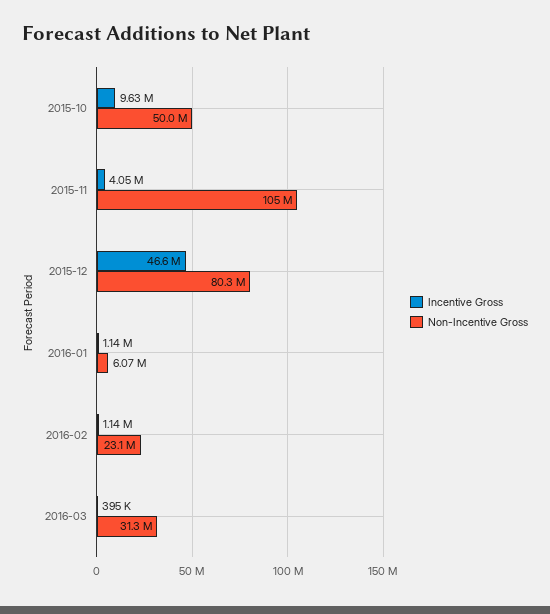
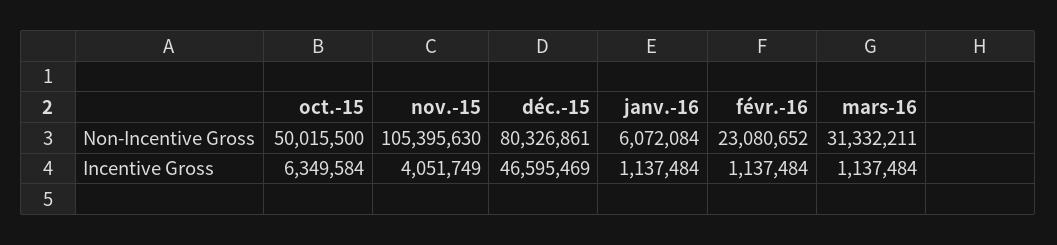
  {
    "Incentive Gross": {
-     "2015-10": 9630000,
+     "2015-10": 6349584,
      "2015-11": 4051749,
      "2015-12": 46595469,
      "2016-01": 1137484,
      "2016-02": 1137484,
-     "2016-03": 395000
+     "2016-03": 1137484
    },
    "Non-Incentive Gross": {
      "2015-10": 50015500,
      "2015-11": 105395630,
      "2015-12": 80326861,
      "2016-01": 6072084,
      "2016-02": 23080652,
      "2016-03": 31332211
    }
  }

